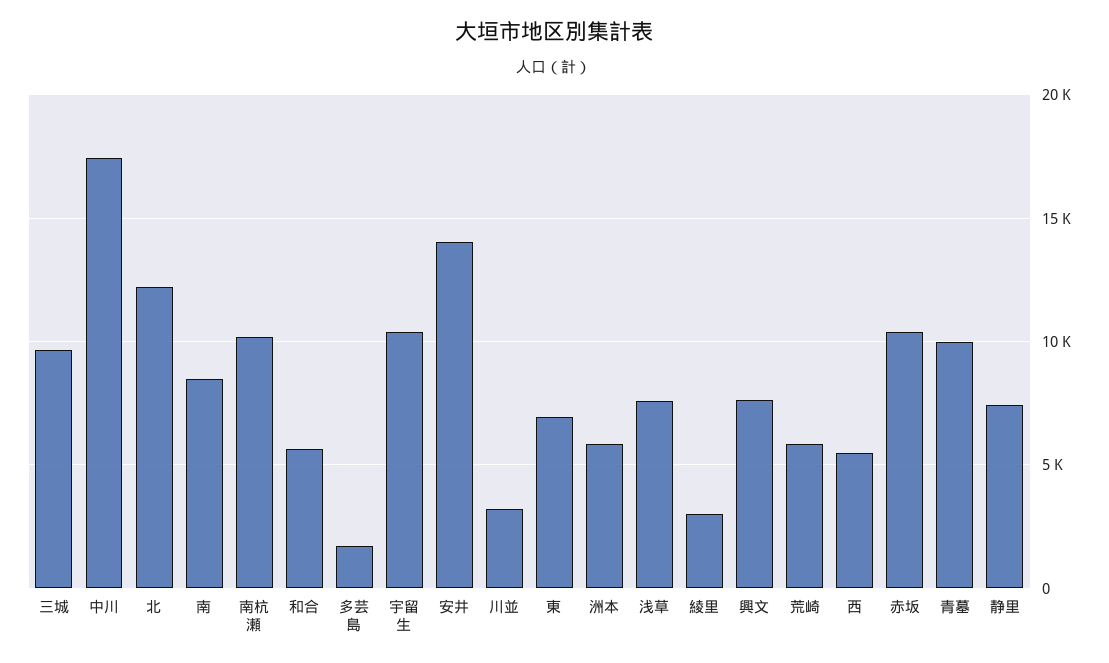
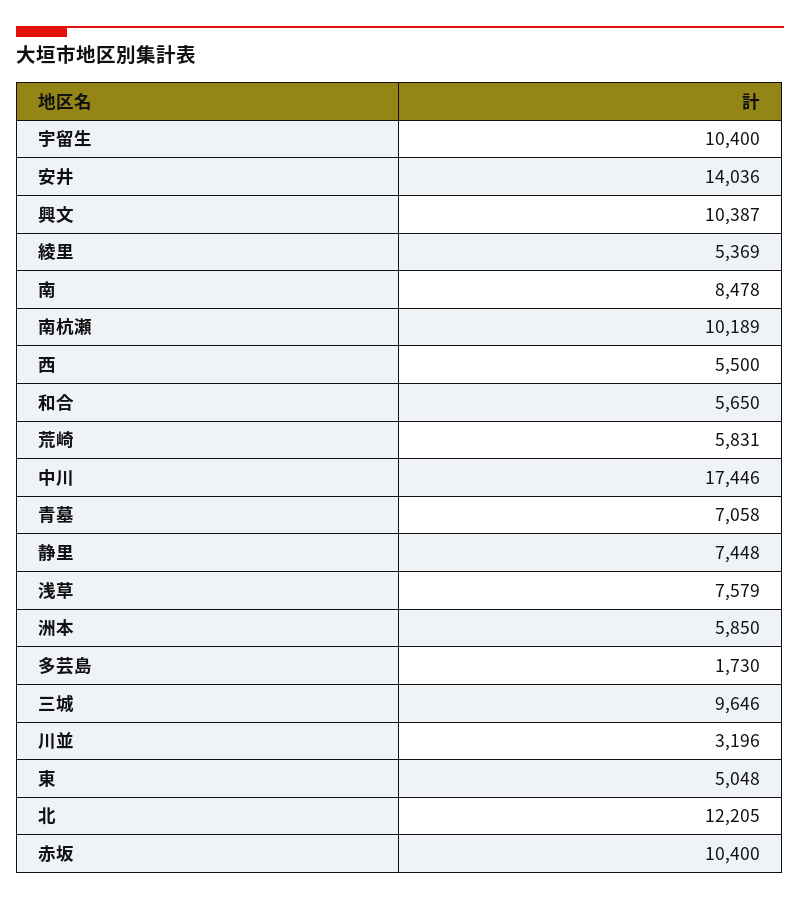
  {
    "三城": 9646,
    "中川": 17446,
    "北": 12205,
    "南": 8478,
    "南杭瀬": 10189,
    "和合": 5650,
    "多芸島": 1730,
    "宇留生": 10400,
    "安井": 14036,
    "川並": 3196,
-   "東": 7000,
+   "東": 5048,
    "洲本": 5850,
    "浅草": 7579,
-   "綾里": 3000,
+   "綾里": 5369,
-   "興文": 7500,
+   "興文": 10387,
    "荒崎": 5831,
    "西": 5500,
    "赤坂": 10400,
-   "青墓": 10000,
+   "青墓": 7058,
    "静里": 7448
  }

